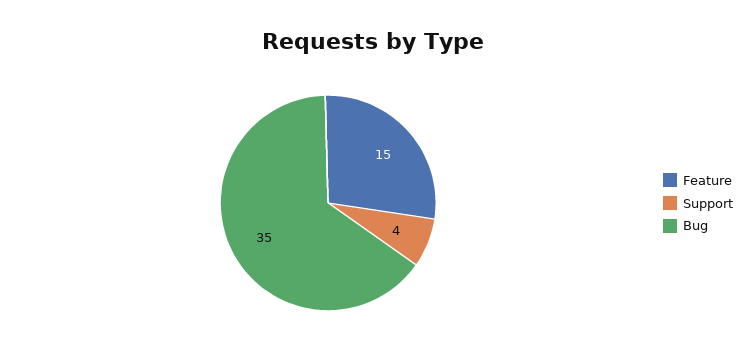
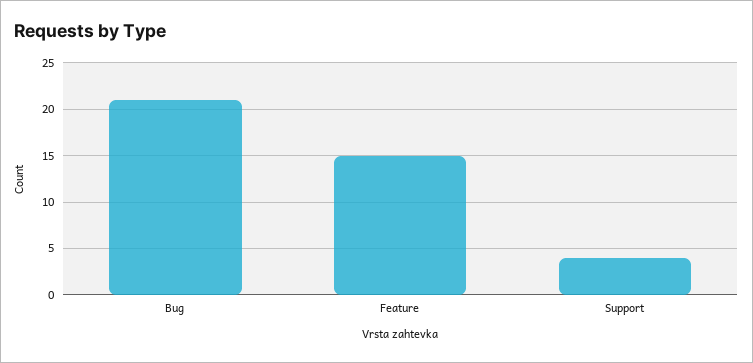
  {
    "Feature": 15,
    "Support": 4,
-   "Bug": 35
+   "Bug": 21
  }

